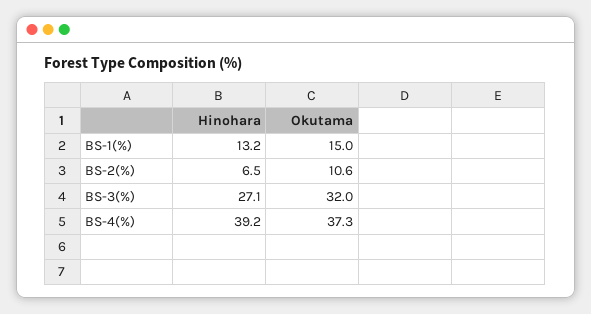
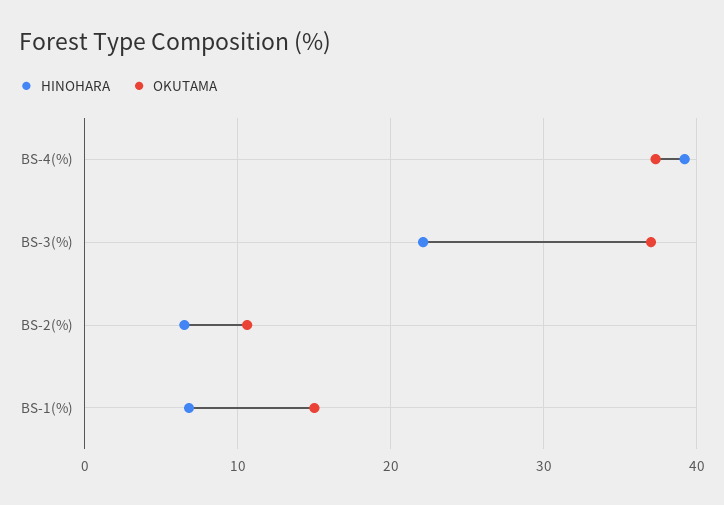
  {
    "Hinohara": {
-     "BS-1(%)": 13.2,
+     "BS-1(%)": 7,
      "BS-2(%)": 6.5,
-     "BS-3(%)": 27.1,
+     "BS-3(%)": 22,
      "BS-4(%)": 39.2
    },
    "Okutama": {
      "BS-1(%)": 15,
      "BS-2(%)": 10.6,
-     "BS-3(%)": 32,
+     "BS-3(%)": 37,
      "BS-4(%)": 37.3
    }
  }

